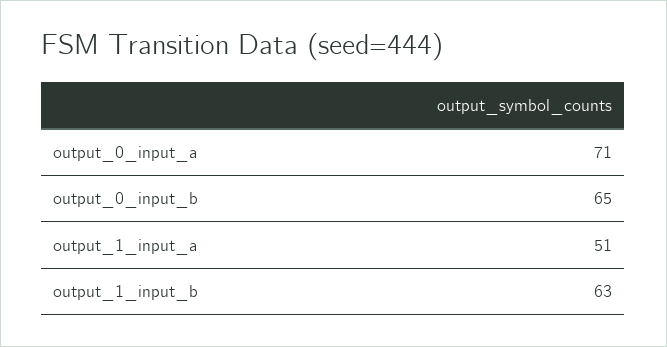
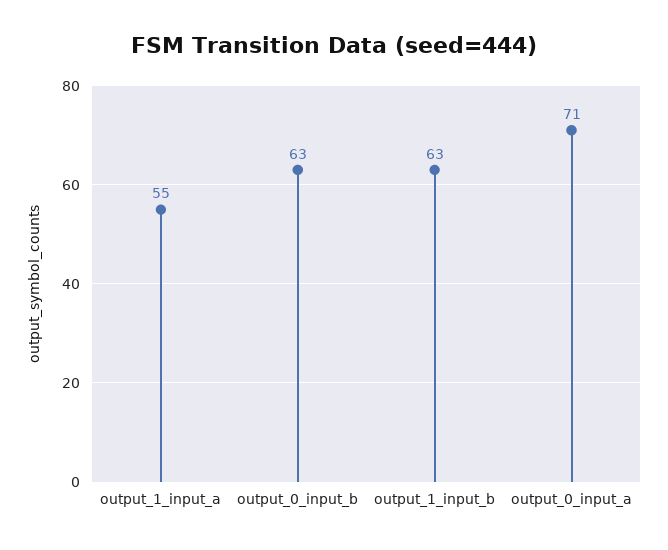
  {
    "output_0_input_a": 71,
-   "output_0_input_b": 65,
+   "output_0_input_b": 63,
-   "output_1_input_a": 51,
+   "output_1_input_a": 55,
    "output_1_input_b": 63
  }

